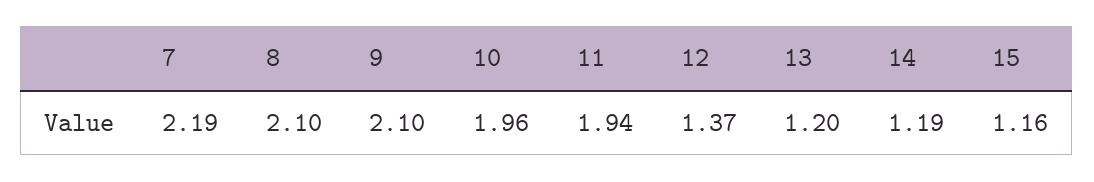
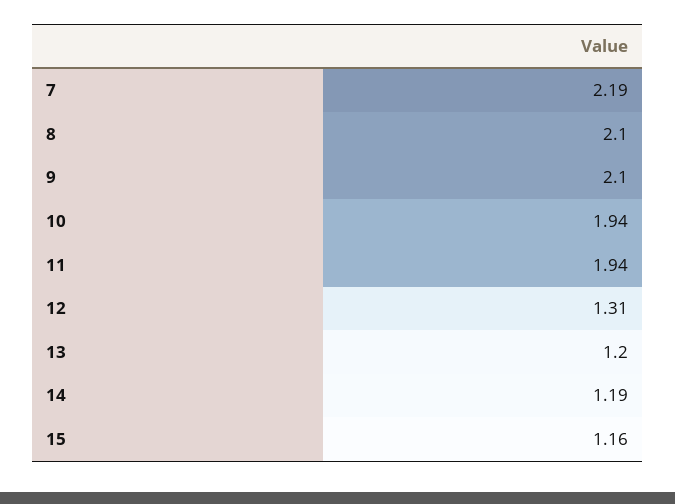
  {
    "7": 2.19,
    "8": 2.1,
    "9": 2.1,
-   "10": 1.96,
+   "10": 1.94,
    "11": 1.94,
-   "12": 1.37,
+   "12": 1.31,
    "13": 1.2,
    "14": 1.19,
    "15": 1.16
  }

